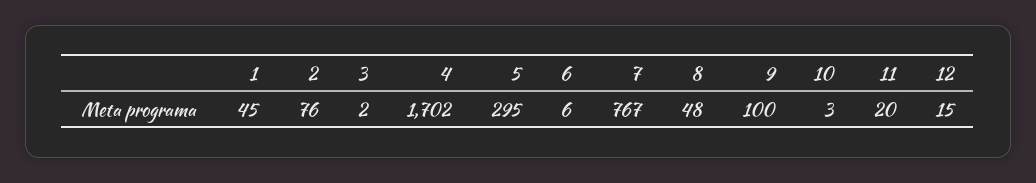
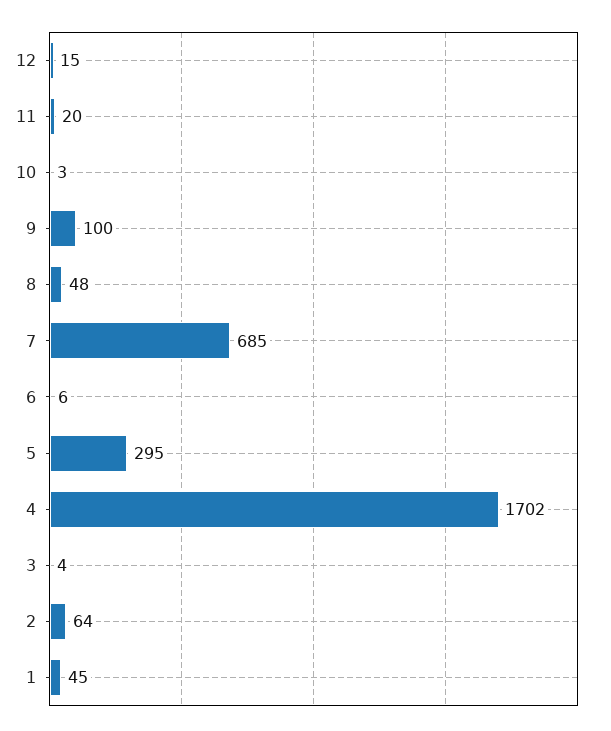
  {
    "1": 45,
-   "2": 76,
+   "2": 64,
-   "3": 2,
+   "3": 4,
    "4": 1702,
    "5": 295,
    "6": 6,
-   "7": 767,
+   "7": 685,
    "8": 48,
    "9": 100,
    "10": 3,
    "11": 20,
    "12": 15
  }

